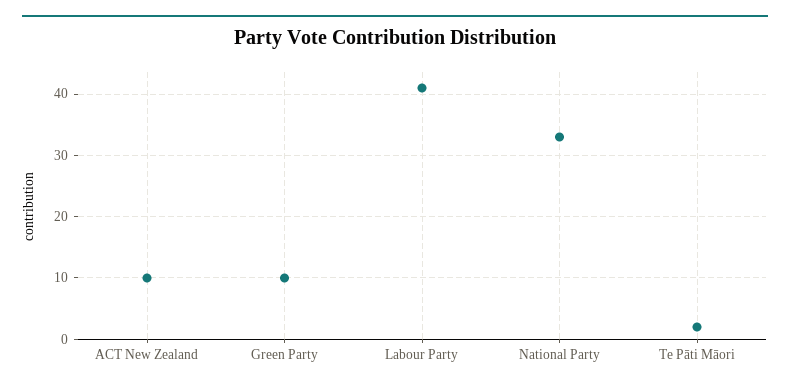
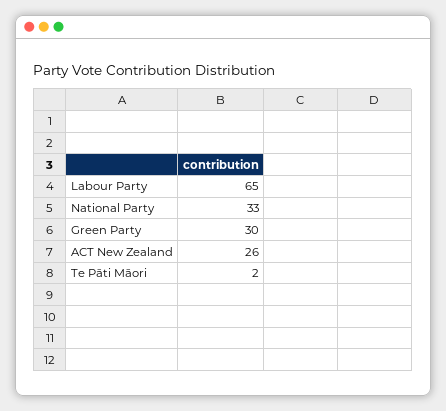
  {
-   "ACT New Zealand": 10,
+   "ACT New Zealand": 26,
-   "Green Party": 10,
+   "Green Party": 30,
-   "Labour Party": 41,
+   "Labour Party": 65,
    "National Party": 33,
    "Te Pāti Māori": 2
  }

